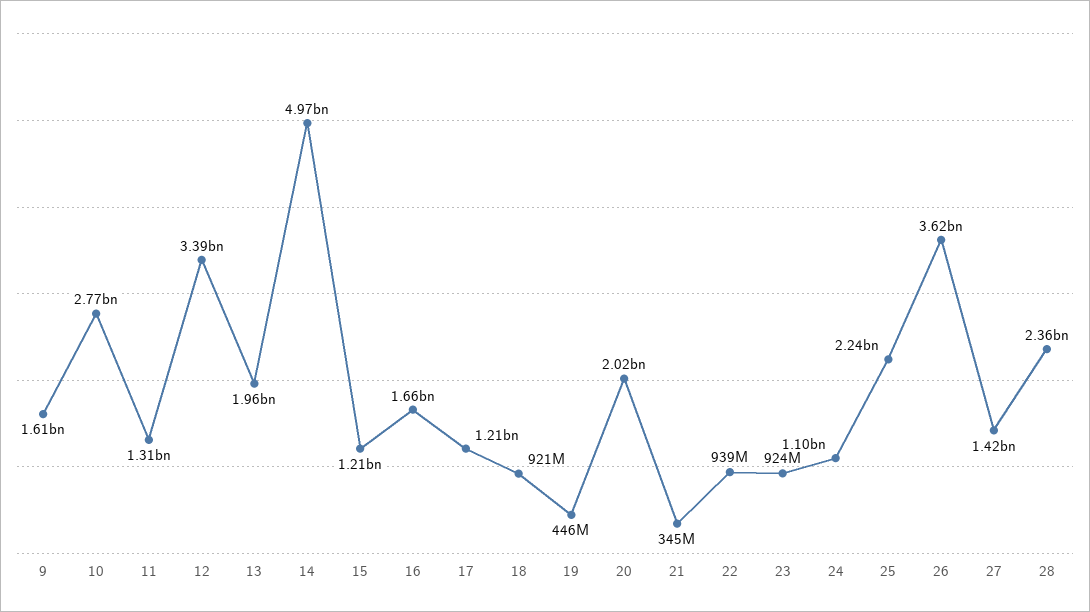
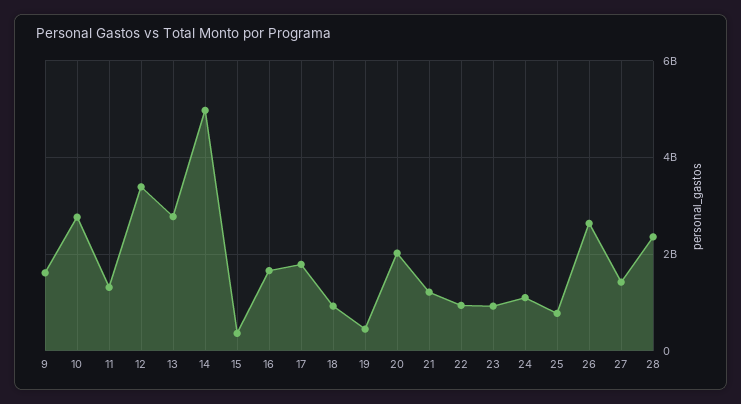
  {
    "9": 1610000000,
    "10": 2770000000,
    "11": 1310000000,
    "12": 3390000000,
-   "13": 1960000000,
+   "13": 2800000000,
    "14": 4970000000,
-   "15": 1210000000,
+   "15": 400000000,
    "16": 1660000000,
-   "17": 1210000000,
+   "17": 1800000000,
    "18": 921000000,
    "19": 446000000,
    "20": 2020000000,
-   "21": 345000000,
+   "21": 1200000000,
    "22": 939000000,
    "23": 924000000,
    "24": 1100000000,
-   "25": 2240000000,
+   "25": 800000000,
-   "26": 3620000000,
+   "26": 2600000000,
    "27": 1420000000,
    "28": 2360000000
  }

